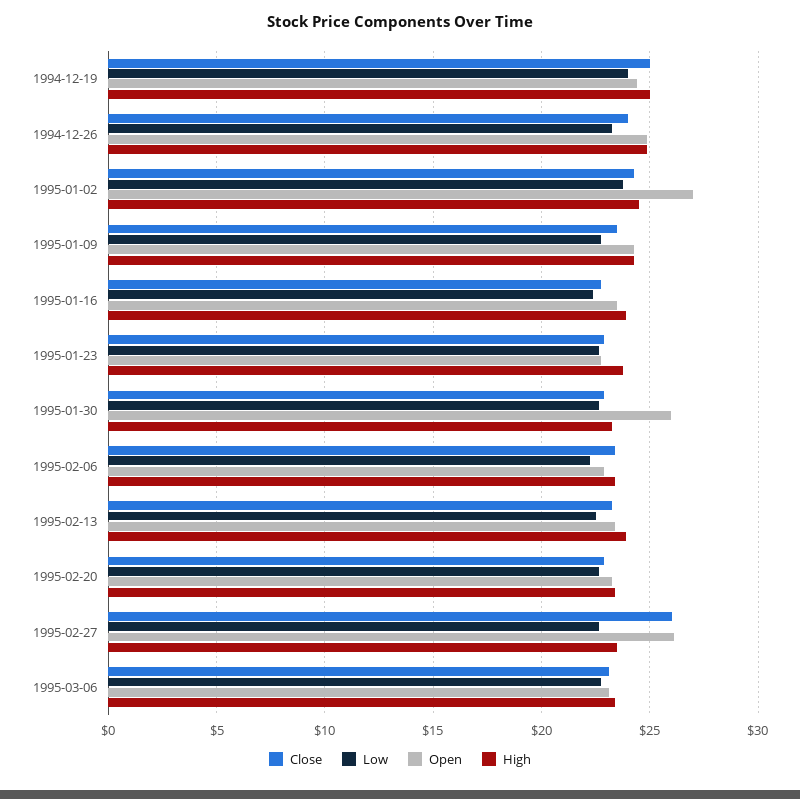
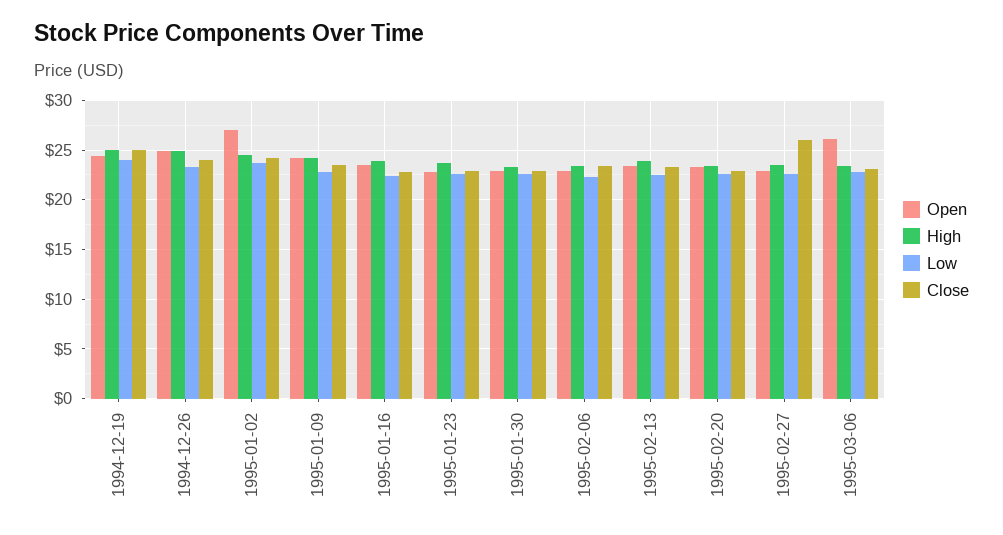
  {
    "Close": {
      "1994-12-19": 25,
      "1994-12-26": 24,
      "1995-01-02": 24.5,
      "1995-01-09": 23.5,
      "1995-01-16": 23,
      "1995-01-23": 23,
      "1995-01-30": 23,
      "1995-02-06": 23.5,
      "1995-02-13": 23.5,
      "1995-02-20": 23,
      "1995-02-27": 26,
      "1995-03-06": 23
    },
    "Low": {
      "1994-12-19": 24,
      "1994-12-26": 23.5,
      "1995-01-02": 24,
      "1995-01-09": 23,
      "1995-01-16": 22.5,
      "1995-01-23": 22.5,
      "1995-01-30": 22.5,
      "1995-02-06": 22.5,
      "1995-02-13": 22.5,
      "1995-02-20": 22.5,
      "1995-02-27": 22.5,
      "1995-03-06": 23
    },
    "Open": {
      "1994-12-19": 24.5,
      "1994-12-26": 25,
      "1995-01-02": 27,
      "1995-01-09": 24.5,
      "1995-01-16": 23.5,
      "1995-01-23": 23,
-     "1995-01-30": 26,
+     "1995-01-30": 23,
      "1995-02-06": 23,
      "1995-02-13": 23.5,
      "1995-02-20": 23.5,
-     "1995-02-27": 26,
+     "1995-02-27": 23,
-     "1995-03-06": 23
+     "1995-03-06": 26
    },
    "High": {
      "1994-12-19": 25,
      "1994-12-26": 25,
      "1995-01-02": 24.5,
      "1995-01-09": 24.5,
      "1995-01-16": 24,
      "1995-01-23": 24,
      "1995-01-30": 23.5,
      "1995-02-06": 23.5,
      "1995-02-13": 24,
      "1995-02-20": 23.5,
      "1995-02-27": 23.5,
      "1995-03-06": 23.5
    }
  }

